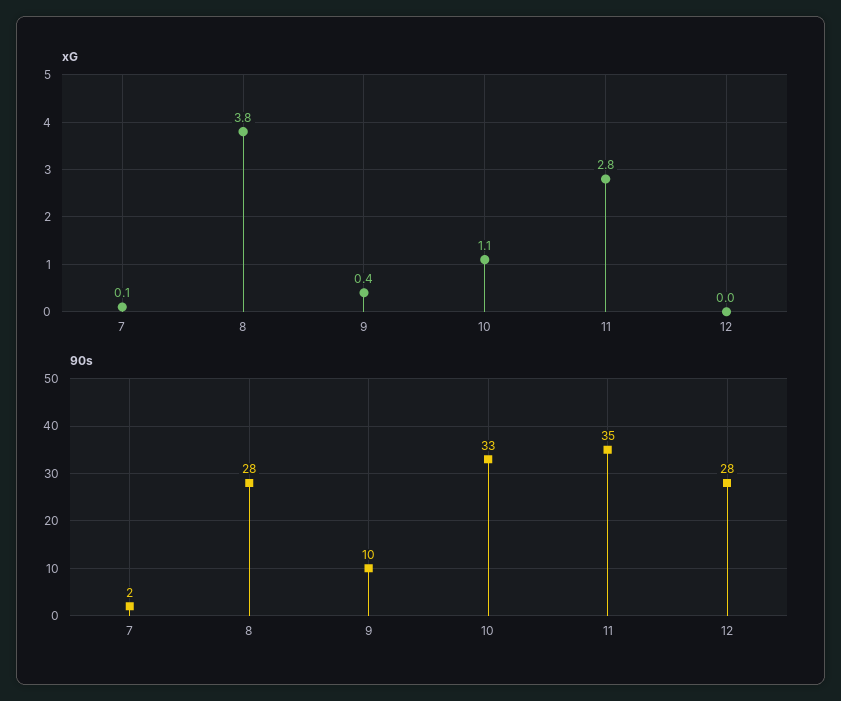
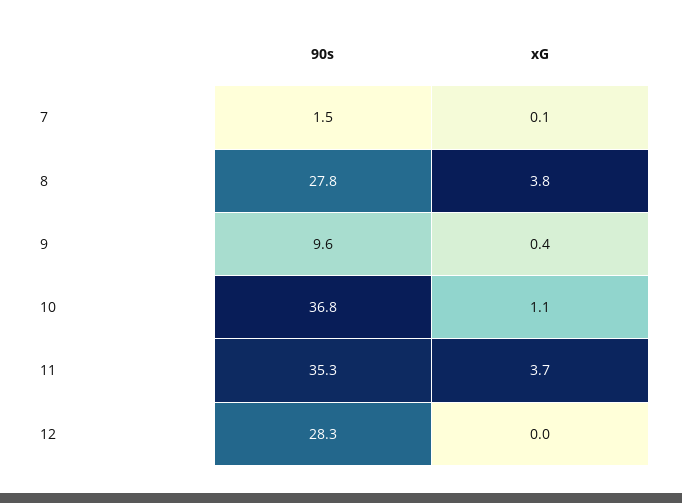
  {
    "xG": {
      "7": 0.1,
      "8": 3.8,
      "9": 0.4,
      "10": 1.1,
-     "11": 2.8,
+     "11": 3.7,
      "12": 0
    },
    "90s": {
      "7": 1.5,
      "8": 27.8,
      "9": 9.6,
-     "10": 33,
+     "10": 36.8,
      "11": 35.3,
      "12": 28.3
    }
  }

